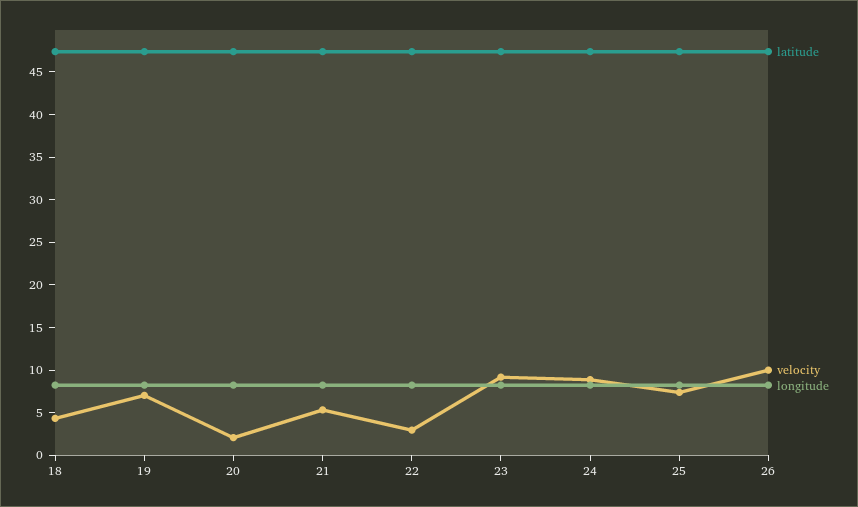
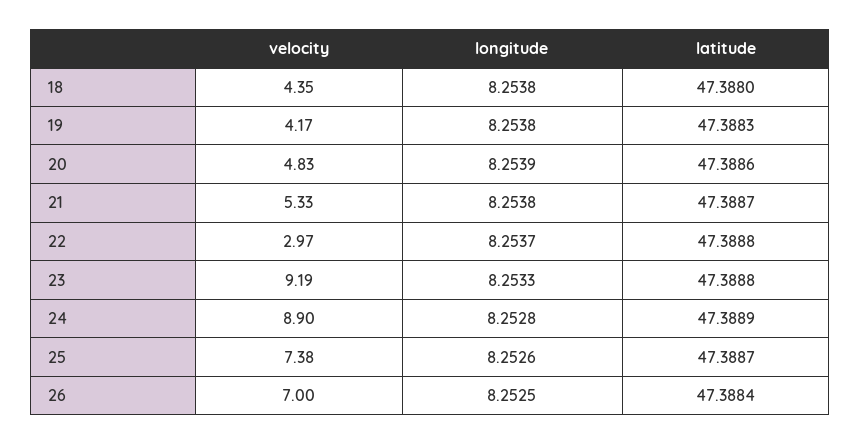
  {
    "latitude": {
      "18": 47.388,
      "19": 47.3883,
      "20": 47.3886,
      "21": 47.3887,
      "22": 47.3888,
      "23": 47.3888,
      "24": 47.3889,
      "25": 47.3887,
      "26": 47.3884
    },
    "velocity": {
      "18": 4.35,
-     "19": 7,
+     "19": 4.17,
-     "20": 2,
+     "20": 4.83,
      "21": 5.33,
      "22": 2.97,
      "23": 9.19,
      "24": 8.9,
      "25": 7.38,
-     "26": 10
+     "26": 7
    },
    "longitude": {
      "18": 8.2538,
      "19": 8.2538,
      "20": 8.2539,
      "21": 8.2538,
      "22": 8.2537,
      "23": 8.2533,
      "24": 8.2528,
      "25": 8.2526,
      "26": 8.2525
    }
  }

